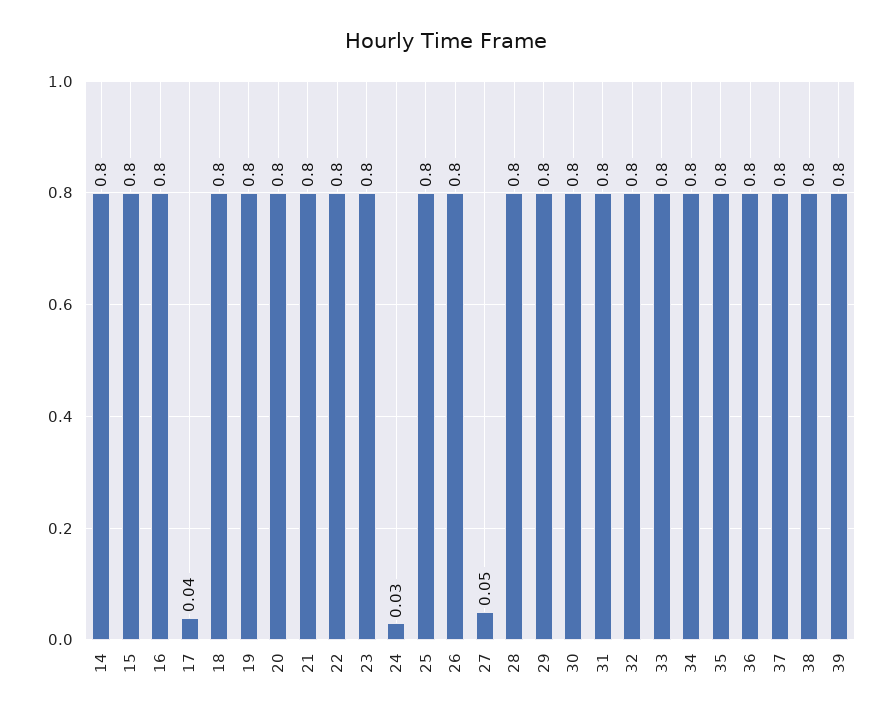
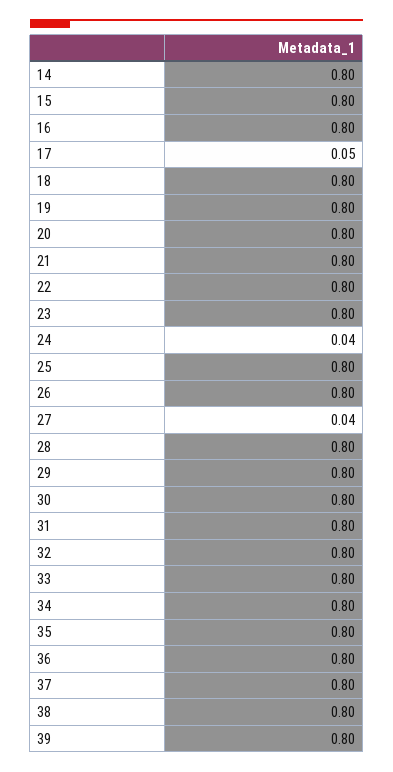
  {
    "14": 0.8,
    "15": 0.8,
    "16": 0.8,
-   "17": 0.04,
+   "17": 0.05,
    "18": 0.8,
    "19": 0.8,
    "20": 0.8,
    "21": 0.8,
    "22": 0.8,
    "23": 0.8,
-   "24": 0.03,
+   "24": 0.04,
    "25": 0.8,
    "26": 0.8,
-   "27": 0.05,
+   "27": 0.04,
    "28": 0.8,
    "29": 0.8,
    "30": 0.8,
    "31": 0.8,
    "32": 0.8,
    "33": 0.8,
    "34": 0.8,
    "35": 0.8,
    "36": 0.8,
    "37": 0.8,
    "38": 0.8,
    "39": 0.8
  }

